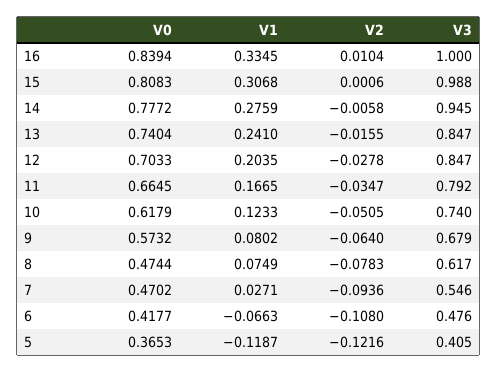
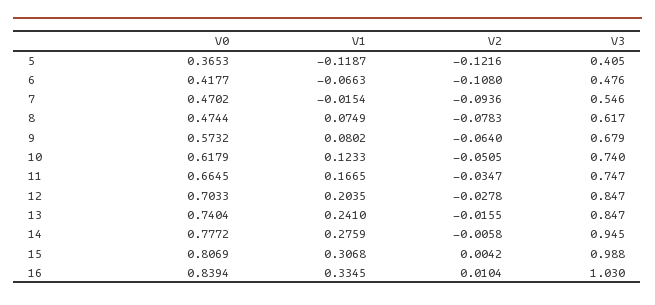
  {
    "V0": {
      "16": 0.8394,
-     "15": 0.8083,
+     "15": 0.8069,
      "14": 0.7772,
      "13": 0.7404,
      "12": 0.7033,
      "11": 0.6645,
      "10": 0.6179,
      "9": 0.5732,
      "8": 0.4744,
      "7": 0.4702,
      "6": 0.4177,
      "5": 0.3653
    },
    "V1": {
      "16": 0.3345,
      "15": 0.3068,
      "14": 0.2759,
      "13": 0.241,
      "12": 0.2035,
      "11": 0.1665,
      "10": 0.1233,
      "9": 0.0802,
      "8": 0.0749,
-     "7": 0.0271,
+     "7": -0.0154,
      "6": -0.0663,
      "5": -0.1187
    },
    "V2": {
      "16": 0.0104,
-     "15": 0.0006,
+     "15": 0.0042,
      "14": -0.0058,
      "13": -0.0155,
      "12": -0.0278,
      "11": -0.0347,
      "10": -0.0505,
      "9": -0.064,
      "8": -0.0783,
      "7": -0.0936,
      "6": -0.108,
      "5": -0.1216
    },
    "V3": {
-     "16": 1,
+     "16": 1.03,
      "15": 0.988,
      "14": 0.945,
      "13": 0.847,
      "12": 0.847,
-     "11": 0.792,
+     "11": 0.747,
      "10": 0.74,
      "9": 0.679,
      "8": 0.617,
      "7": 0.546,
      "6": 0.476,
      "5": 0.405
    }
  }

